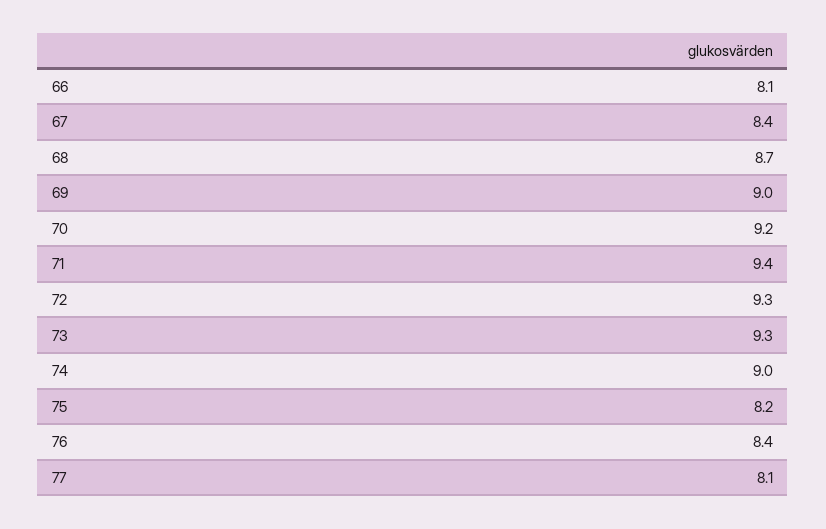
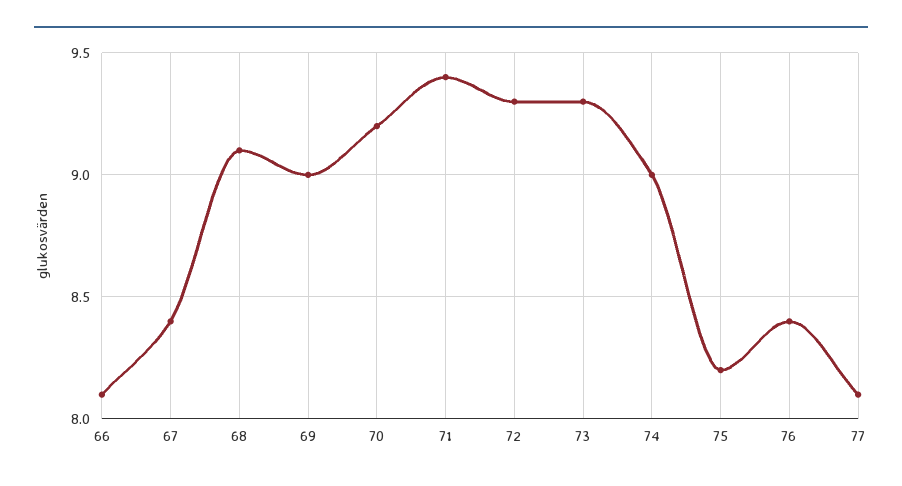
  {
    "66": 8.1,
    "67": 8.4,
-   "68": 8.7,
+   "68": 9.1,
    "69": 9,
    "70": 9.2,
    "71": 9.4,
    "72": 9.3,
    "73": 9.3,
    "74": 9,
    "75": 8.2,
    "76": 8.4,
    "77": 8.1
  }

